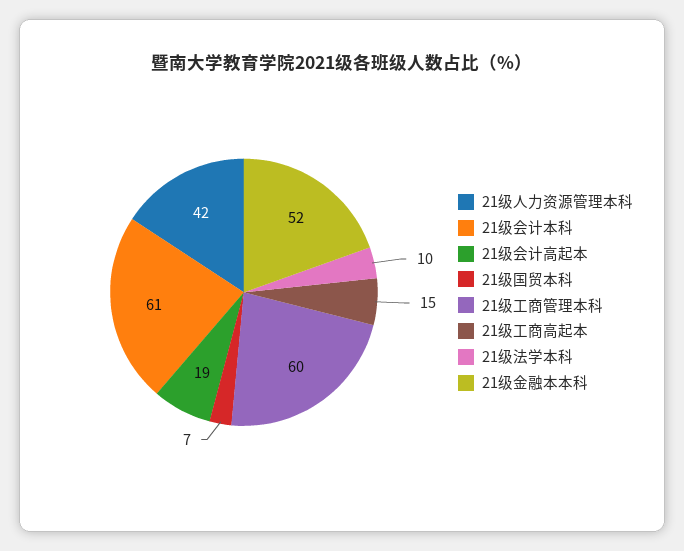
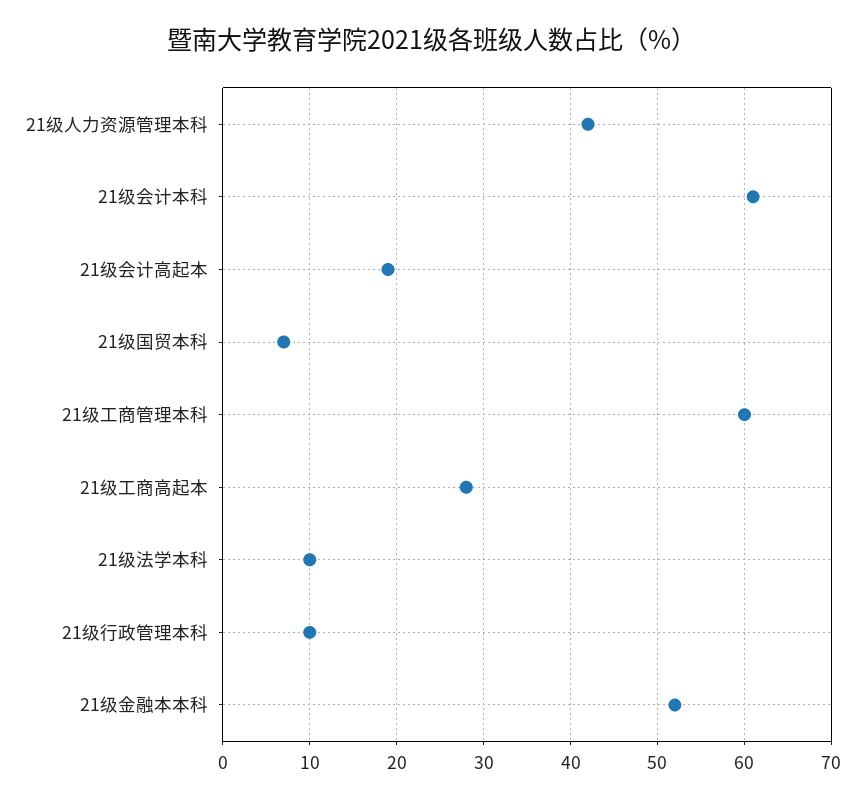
  {
    "21级人力资源管理本科": 42,
    "21级会计本科": 61,
    "21级会计高起本": 19,
    "21级国贸本科": 7,
    "21级工商管理本科": 60,
-   "21级工商高起本": 15,
+   "21级工商高起本": 28,
    "21级法学本科": 10,
-   "21级金融本本科": 52
+   "21级金融本本科": 52,
+   "21级行政管理本科": 10
  }

